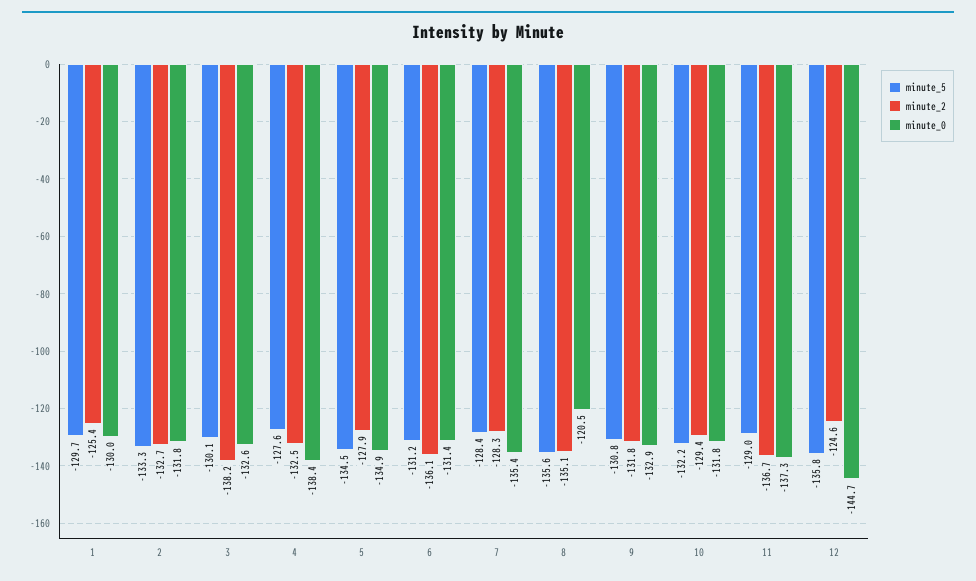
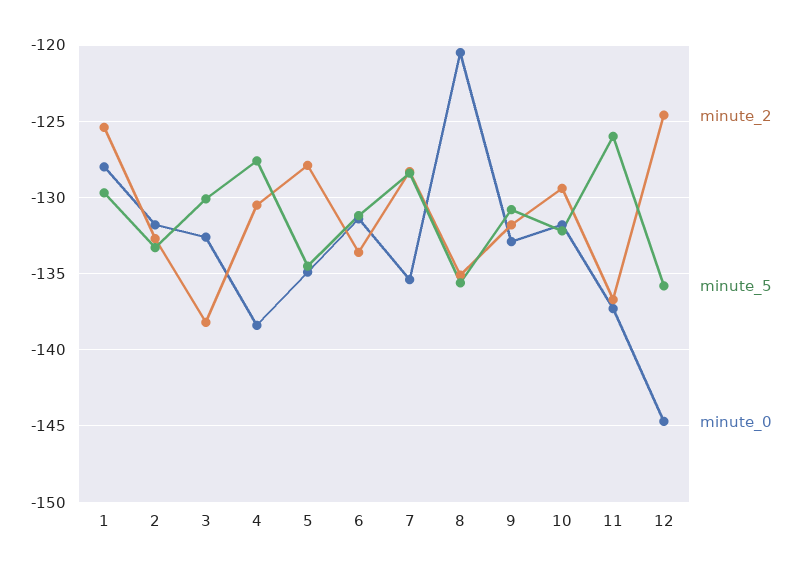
  {
    "minute_5": {
      "1": -129.7,
      "2": -133.3,
      "3": -130.1,
      "4": -127.6,
      "5": -134.5,
      "6": -131.2,
      "7": -128.4,
      "8": -135.6,
      "9": -130.8,
      "10": -132.2,
-     "11": -129,
+     "11": -126,
      "12": -135.8
    },
    "minute_2": {
      "1": -125.4,
      "2": -132.7,
      "3": -138.2,
-     "4": -132.5,
+     "4": -130.5,
      "5": -127.9,
-     "6": -136.1,
+     "6": -133.5,
      "7": -128.3,
      "8": -135.1,
      "9": -131.8,
      "10": -129.4,
      "11": -136.7,
      "12": -124.6
    },
    "minute_0": {
-     "1": -130,
+     "1": -128,
      "2": -131.8,
      "3": -132.6,
      "4": -138.4,
      "5": -134.9,
      "6": -131.4,
      "7": -135.4,
      "8": -120.5,
      "9": -132.9,
      "10": -131.8,
      "11": -137.3,
      "12": -144.7
    }
  }

